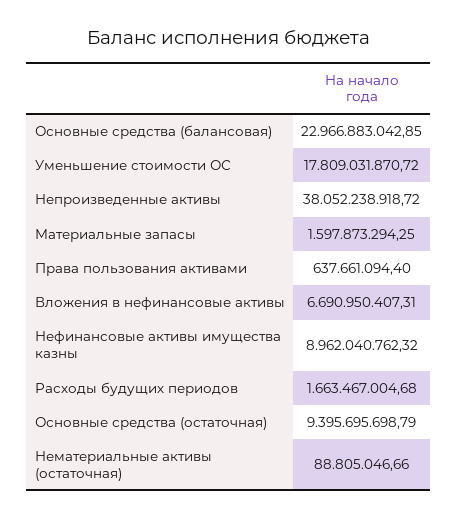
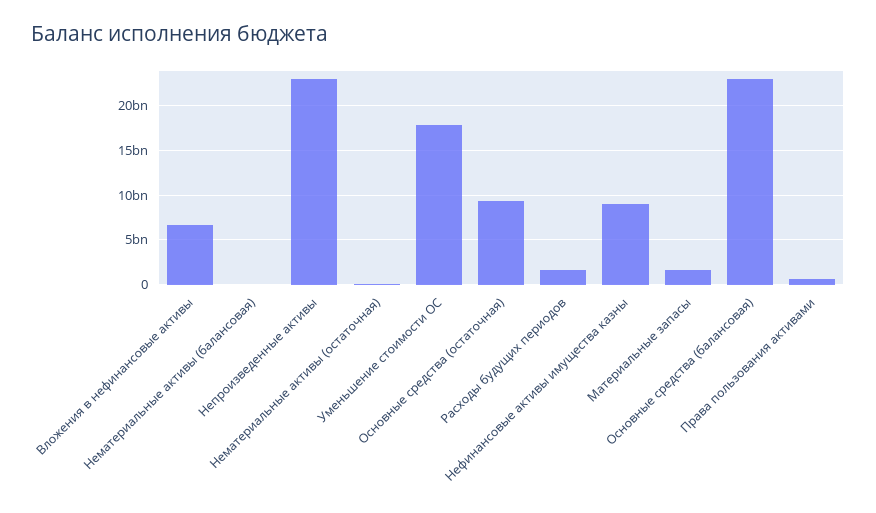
  {
    "Основные средства (балансовая)": 22966883042.85,
    "Уменьшение стоимости ОС": 17809031870.72,
-   "Непроизведенные активы": 38052238918.72,
+   "Непроизведенные активы": 23000000000,
    "Материальные запасы": 1597873294.25,
    "Права пользования активами": 637661094.4,
    "Вложения в нефинансовые активы": 6690950407.31,
    "Нефинансовые активы имущества казны": 8962040762.32,
    "Расходы будущих периодов": 1663467004.68,
    "Основные средства (остаточная)": 9395695698.79,
-   "Нематериальные активы (остаточная)": 88805046.66
+   "Нематериальные активы (остаточная)": 88805046.66,
+   "Нематериальные активы (балансовая)": 0
  }

